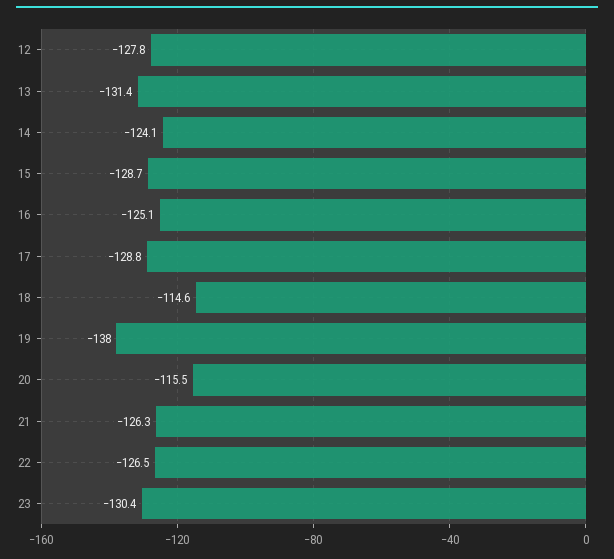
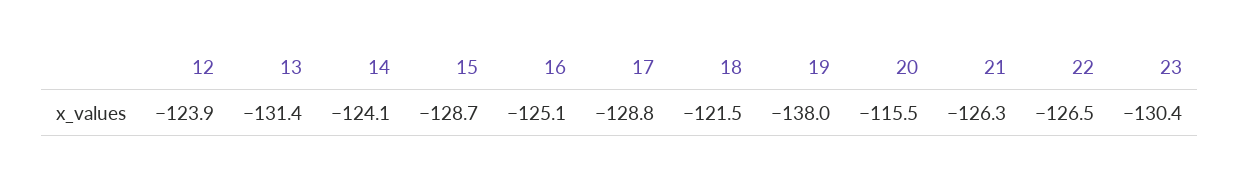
  {
-   "12": -127.8,
+   "12": -123.9,
    "13": -131.4,
    "14": -124.1,
    "15": -128.7,
    "16": -125.1,
    "17": -128.8,
-   "18": -114.6,
+   "18": -121.5,
    "19": -138,
    "20": -115.5,
    "21": -126.3,
    "22": -126.5,
    "23": -130.4
  }

